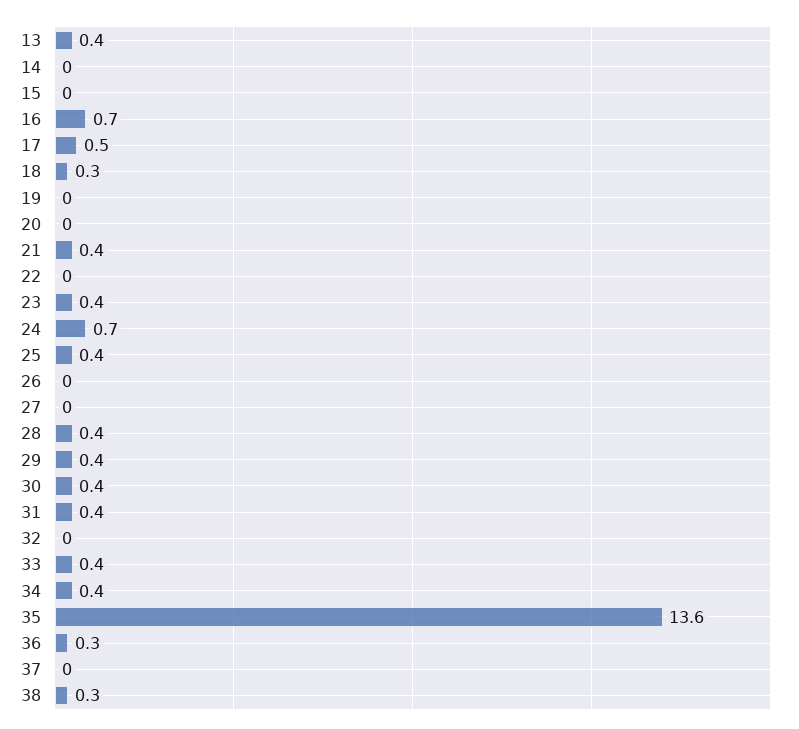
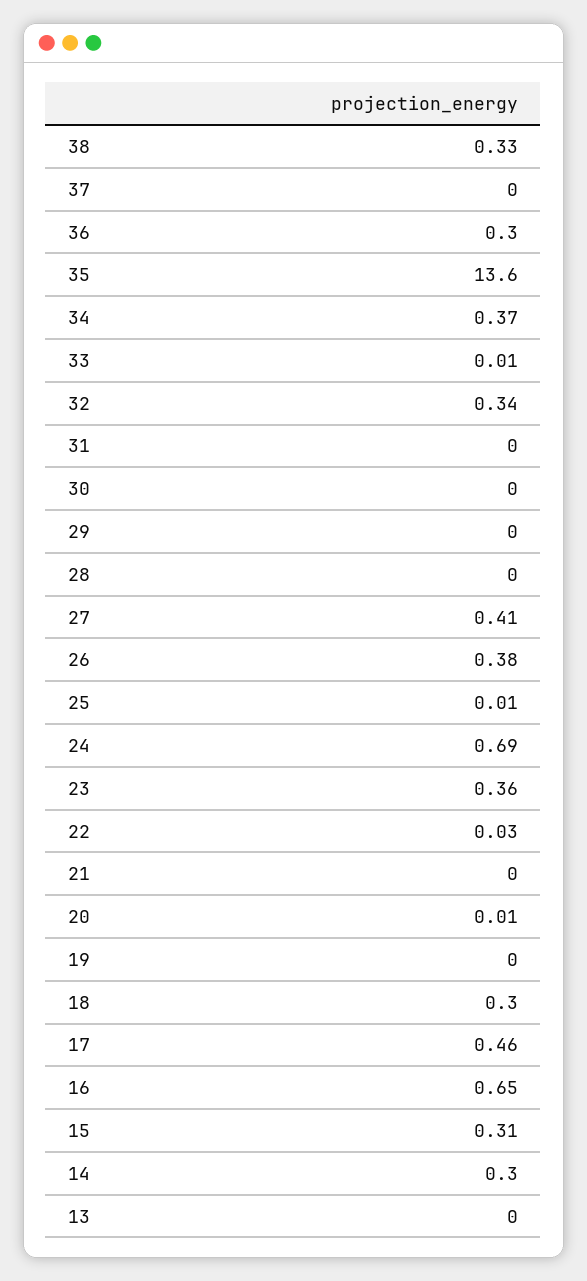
  {
-   "13": 0.4,
+   "13": 0,
-   "14": 0,
+   "14": 0.3,
-   "15": 0,
+   "15": 0.31,
    "16": 0.65,
    "17": 0.46,
    "18": 0.3,
    "19": 0,
    "20": 0.01,
-   "21": 0.4,
+   "21": 0,
    "22": 0.03,
    "23": 0.36,
    "24": 0.69,
-   "25": 0.4,
+   "25": 0.01,
-   "26": 0,
+   "26": 0.38,
-   "27": 0,
+   "27": 0.41,
-   "28": 0.4,
+   "28": 0,
-   "29": 0.4,
+   "29": 0,
-   "30": 0.4,
+   "30": 0,
-   "31": 0.4,
+   "31": 0,
-   "32": 0,
+   "32": 0.34,
-   "33": 0.4,
+   "33": 0.01,
    "34": 0.37,
    "35": 13.6,
    "36": 0.3,
    "37": 0,
    "38": 0.33
  }

